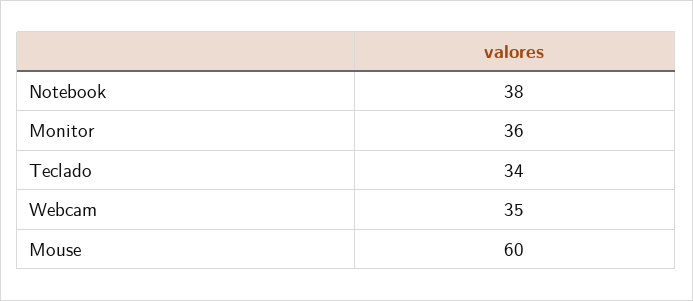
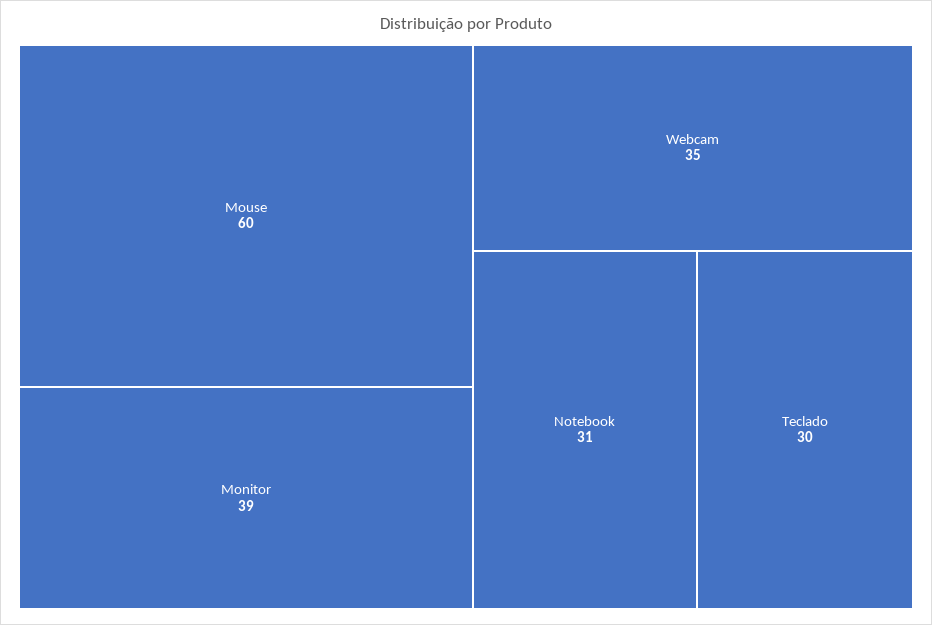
  {
-   "Notebook": 38,
+   "Notebook": 31,
-   "Monitor": 36,
+   "Monitor": 39,
-   "Teclado": 34,
+   "Teclado": 30,
    "Webcam": 35,
    "Mouse": 60
  }

